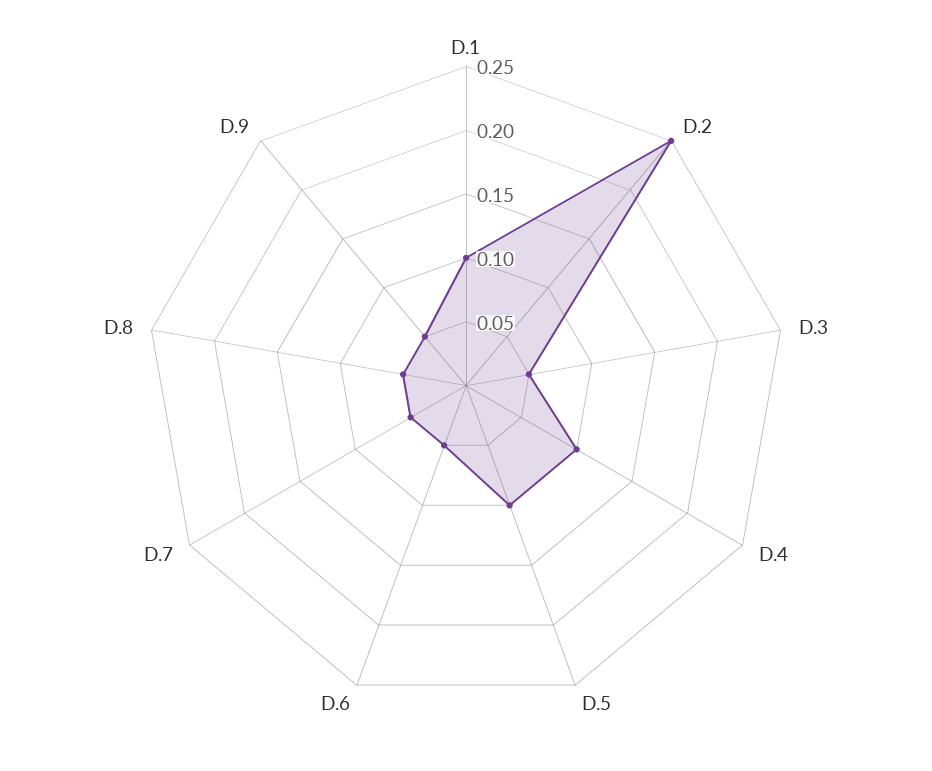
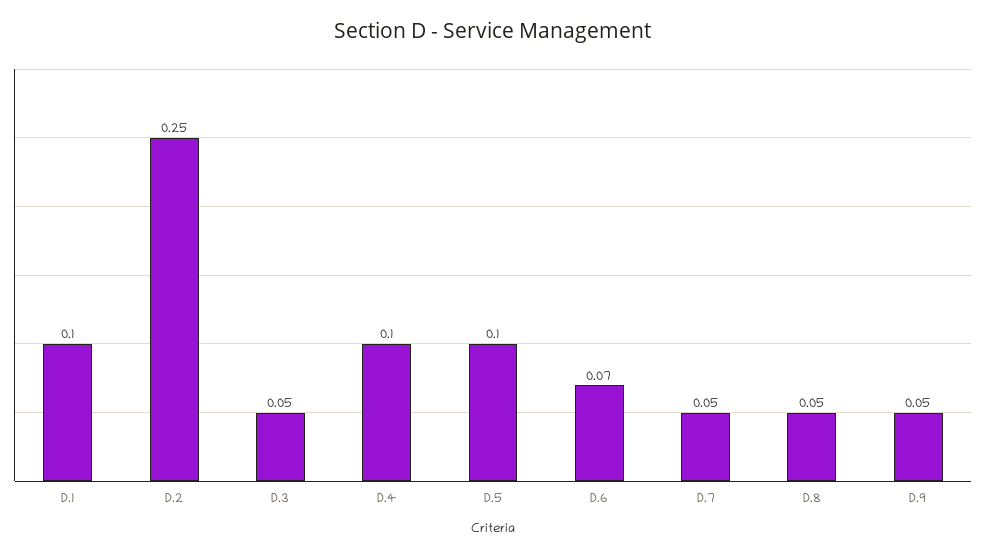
  {
    "D.1": 0.1,
    "D.2": 0.25,
    "D.3": 0.05,
    "D.4": 0.1,
    "D.5": 0.1,
-   "D.6": 0.05,
+   "D.6": 0.07,
    "D.7": 0.05,
    "D.8": 0.05,
    "D.9": 0.05
  }

